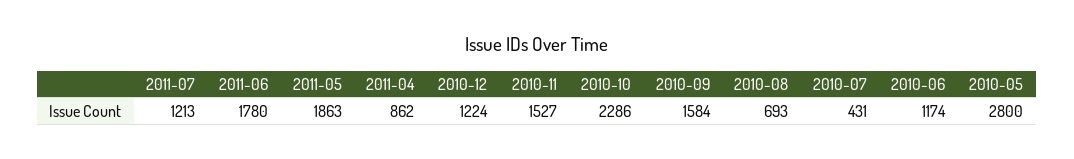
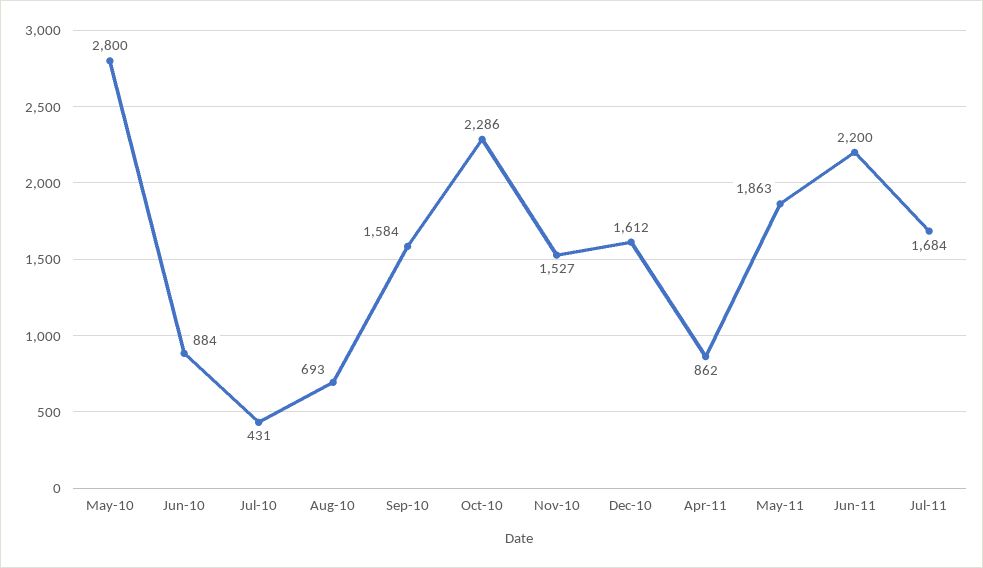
  {
-   "2011-07": 1213,
+   "2011-07": 1684,
-   "2011-06": 1780,
+   "2011-06": 2200,
    "2011-05": 1863,
    "2011-04": 862,
-   "2010-12": 1224,
+   "2010-12": 1612,
    "2010-11": 1527,
    "2010-10": 2286,
    "2010-09": 1584,
    "2010-08": 693,
    "2010-07": 431,
-   "2010-06": 1174,
+   "2010-06": 884,
    "2010-05": 2800
  }

